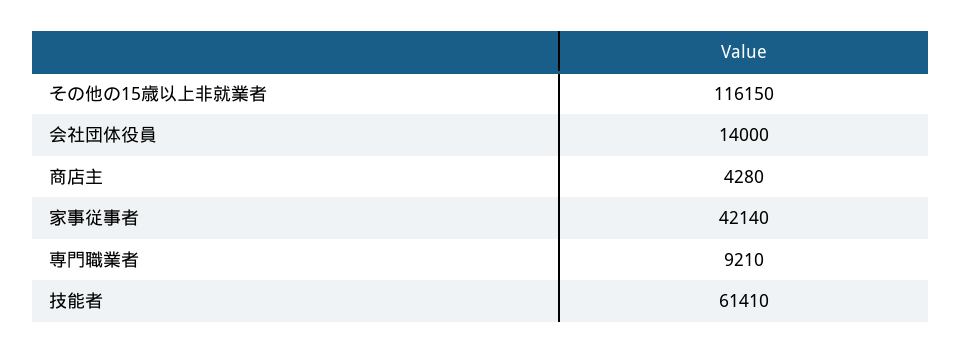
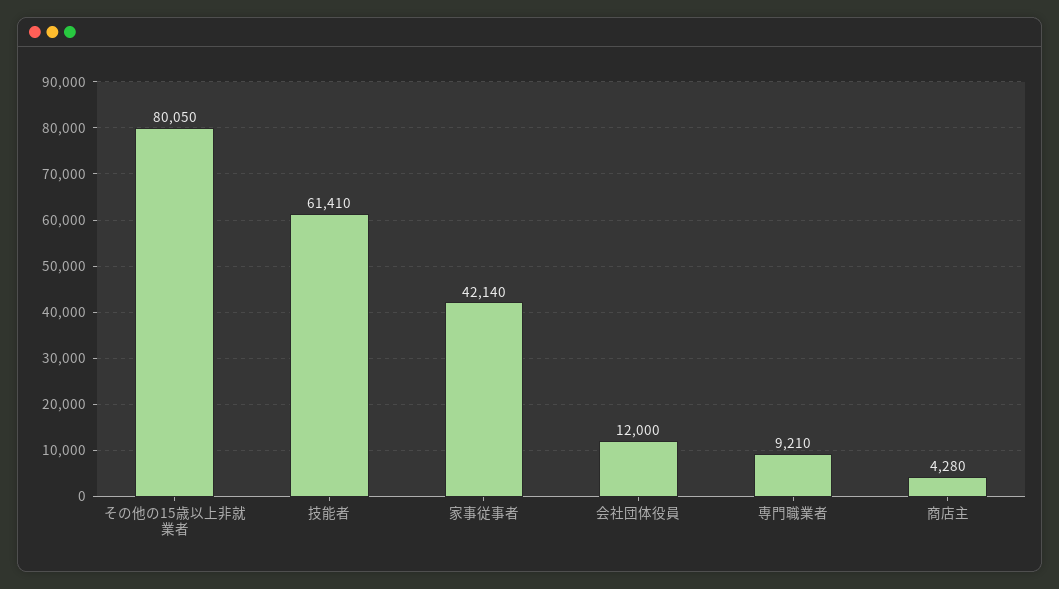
  {
-   "その他の15歳以上非就業者": 116150,
+   "その他の15歳以上非就業者": 80050,
-   "会社団体役員": 14000,
+   "会社団体役員": 12000,
    "商店主": 4280,
    "家事従事者": 42140,
    "専門職業者": 9210,
    "技能者": 61410
  }

